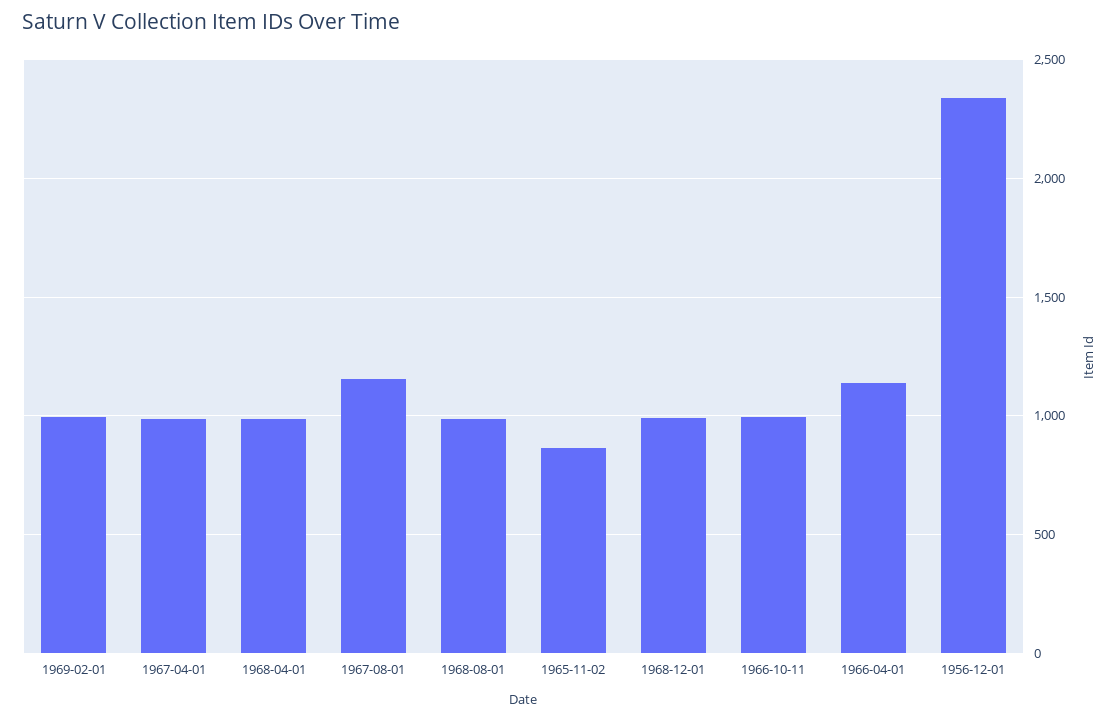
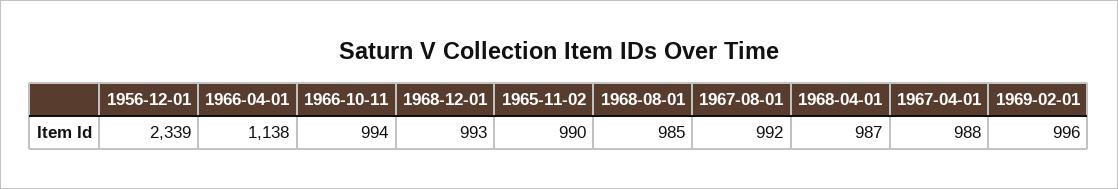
  {
    "1969-02-01": 996,
    "1967-04-01": 988,
    "1968-04-01": 987,
-   "1967-08-01": 1150,
+   "1967-08-01": 992,
    "1968-08-01": 985,
-   "1965-11-02": 850,
+   "1965-11-02": 990,
    "1968-12-01": 993,
    "1966-10-11": 994,
    "1966-04-01": 1138,
    "1956-12-01": 2339
  }

